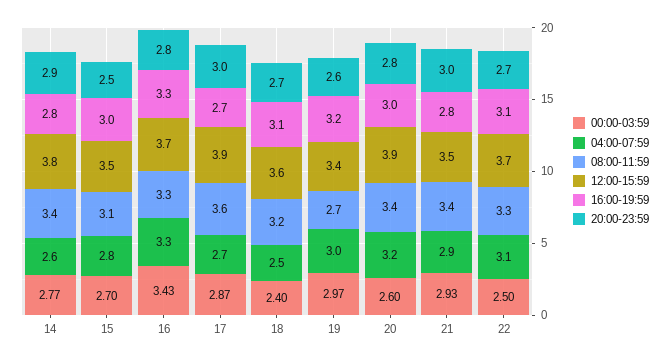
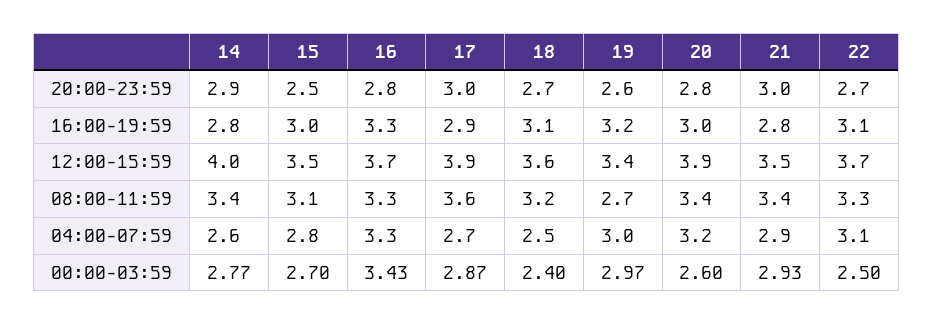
  {
    "00:00-03:59": {
      "14": 2.77,
      "15": 2.7,
      "16": 3.43,
      "17": 2.87,
      "18": 2.4,
      "19": 2.97,
      "20": 2.6,
      "21": 2.93,
      "22": 2.5
    },
    "04:00-07:59": {
      "14": 2.6,
      "15": 2.8,
      "16": 3.3,
      "17": 2.7,
      "18": 2.5,
      "19": 3,
      "20": 3.2,
      "21": 2.9,
      "22": 3.1
    },
    "08:00-11:59": {
      "14": 3.4,
      "15": 3.1,
      "16": 3.3,
      "17": 3.6,
      "18": 3.2,
      "19": 2.7,
      "20": 3.4,
      "21": 3.4,
      "22": 3.3
    },
    "12:00-15:59": {
-     "14": 3.8,
+     "14": 4,
      "15": 3.5,
      "16": 3.7,
      "17": 3.9,
      "18": 3.6,
      "19": 3.4,
      "20": 3.9,
      "21": 3.5,
      "22": 3.7
    },
    "16:00-19:59": {
      "14": 2.8,
      "15": 3,
      "16": 3.3,
-     "17": 2.7,
+     "17": 2.9,
      "18": 3.1,
      "19": 3.2,
      "20": 3,
      "21": 2.8,
      "22": 3.1
    },
    "20:00-23:59": {
      "14": 2.9,
      "15": 2.5,
      "16": 2.8,
      "17": 3,
      "18": 2.7,
      "19": 2.6,
      "20": 2.8,
      "21": 3,
      "22": 2.7
    }
  }

